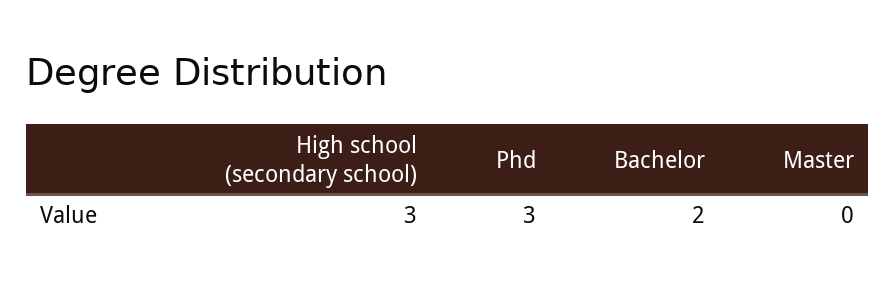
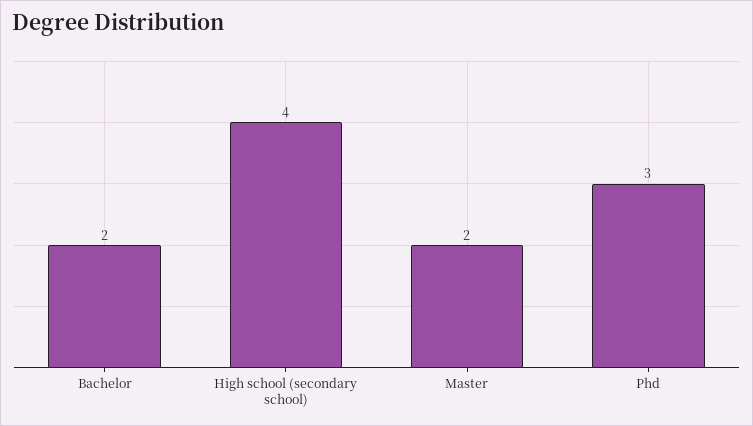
  {
-   "High school (secondary school)": 3,
+   "High school (secondary school)": 4,
    "Phd": 3,
    "Bachelor": 2,
-   "Master": 0
+   "Master": 2
  }

